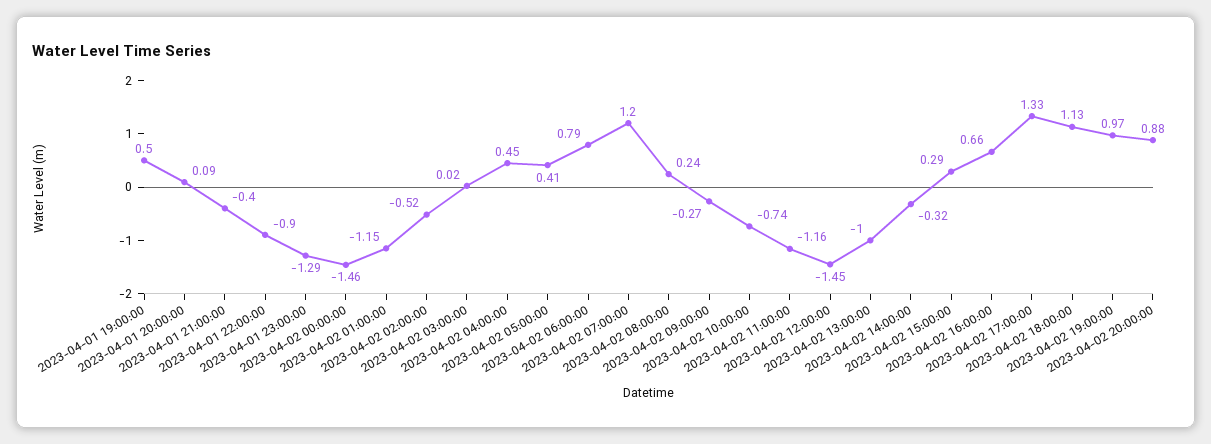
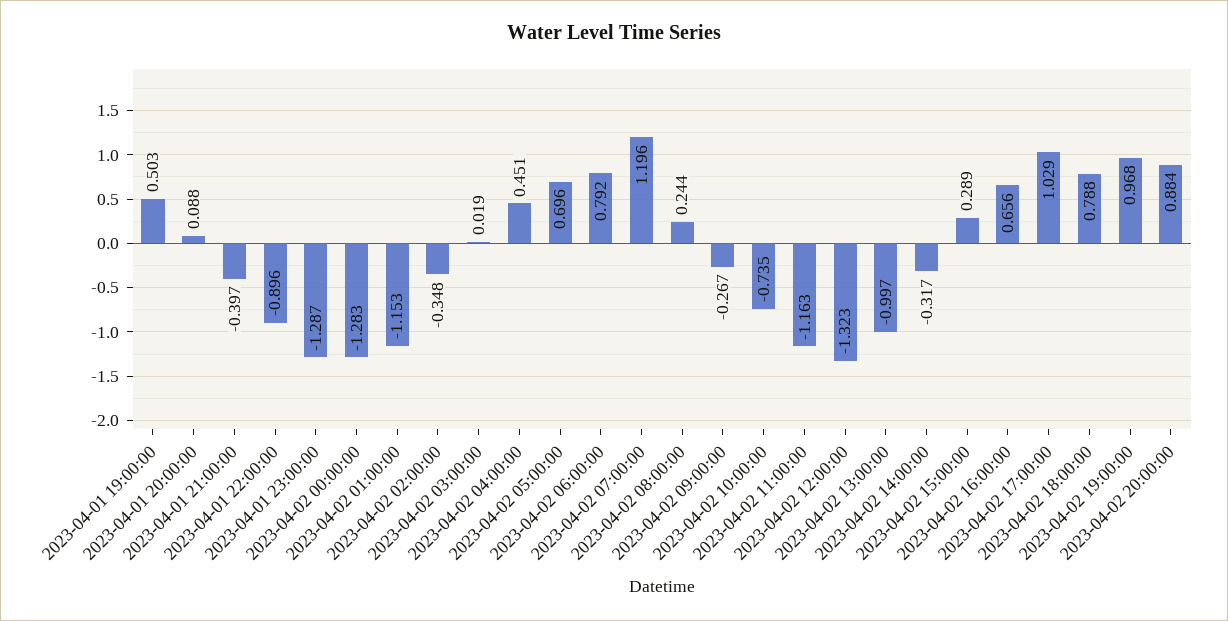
  {
    "2023-04-01 19:00:00": 0.503,
    "2023-04-01 20:00:00": 0.088,
    "2023-04-01 21:00:00": -0.397,
    "2023-04-01 22:00:00": -0.896,
    "2023-04-01 23:00:00": -1.287,
-   "2023-04-02 00:00:00": -1.46,
+   "2023-04-02 00:00:00": -1.283,
    "2023-04-02 01:00:00": -1.153,
-   "2023-04-02 02:00:00": -0.52,
+   "2023-04-02 02:00:00": -0.348,
    "2023-04-02 03:00:00": 0.019,
    "2023-04-02 04:00:00": 0.451,
-   "2023-04-02 05:00:00": 0.41,
+   "2023-04-02 05:00:00": 0.696,
    "2023-04-02 06:00:00": 0.792,
    "2023-04-02 07:00:00": 1.196,
    "2023-04-02 08:00:00": 0.244,
    "2023-04-02 09:00:00": -0.267,
    "2023-04-02 10:00:00": -0.735,
    "2023-04-02 11:00:00": -1.163,
-   "2023-04-02 12:00:00": -1.45,
+   "2023-04-02 12:00:00": -1.323,
    "2023-04-02 13:00:00": -0.997,
    "2023-04-02 14:00:00": -0.317,
    "2023-04-02 15:00:00": 0.289,
    "2023-04-02 16:00:00": 0.656,
-   "2023-04-02 17:00:00": 1.33,
+   "2023-04-02 17:00:00": 1.029,
-   "2023-04-02 18:00:00": 1.13,
+   "2023-04-02 18:00:00": 0.788,
    "2023-04-02 19:00:00": 0.968,
    "2023-04-02 20:00:00": 0.884
  }

